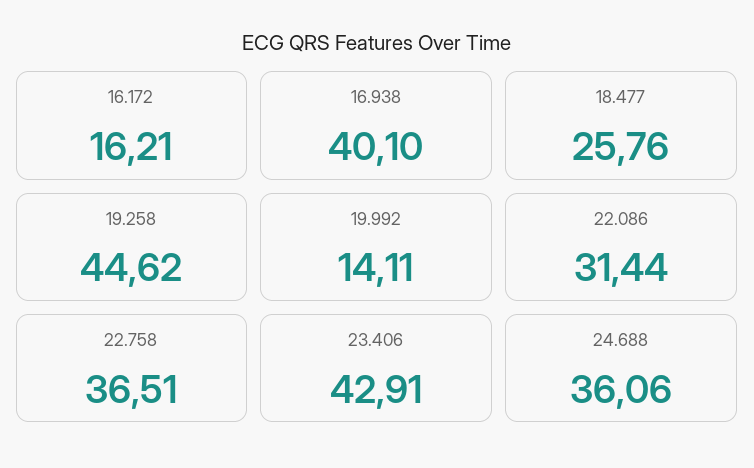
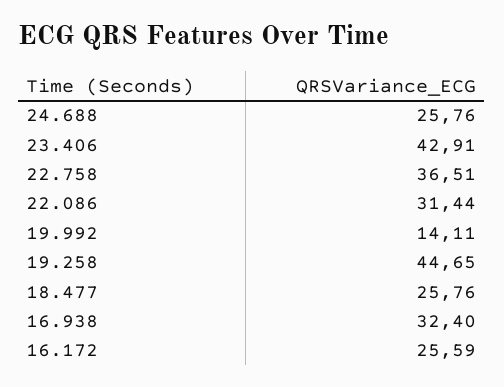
  {
-   "16.172": 16.21,
+   "16.172": 25.59,
-   "16.938": 40.1,
+   "16.938": 32.4,
    "18.477": 25.76,
-   "19.258": 44.62,
+   "19.258": 44.65,
    "19.992": 14.11,
    "22.086": 31.44,
    "22.758": 36.51,
    "23.406": 42.91,
-   "24.688": 36.06
+   "24.688": 25.76
  }

